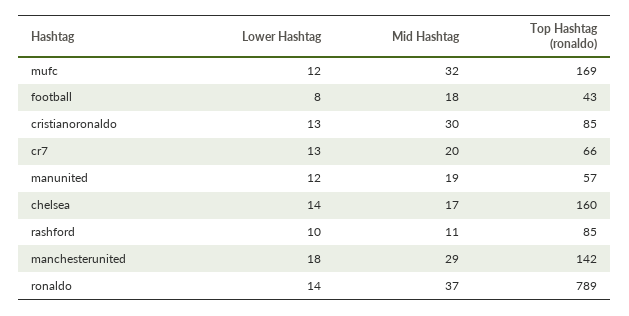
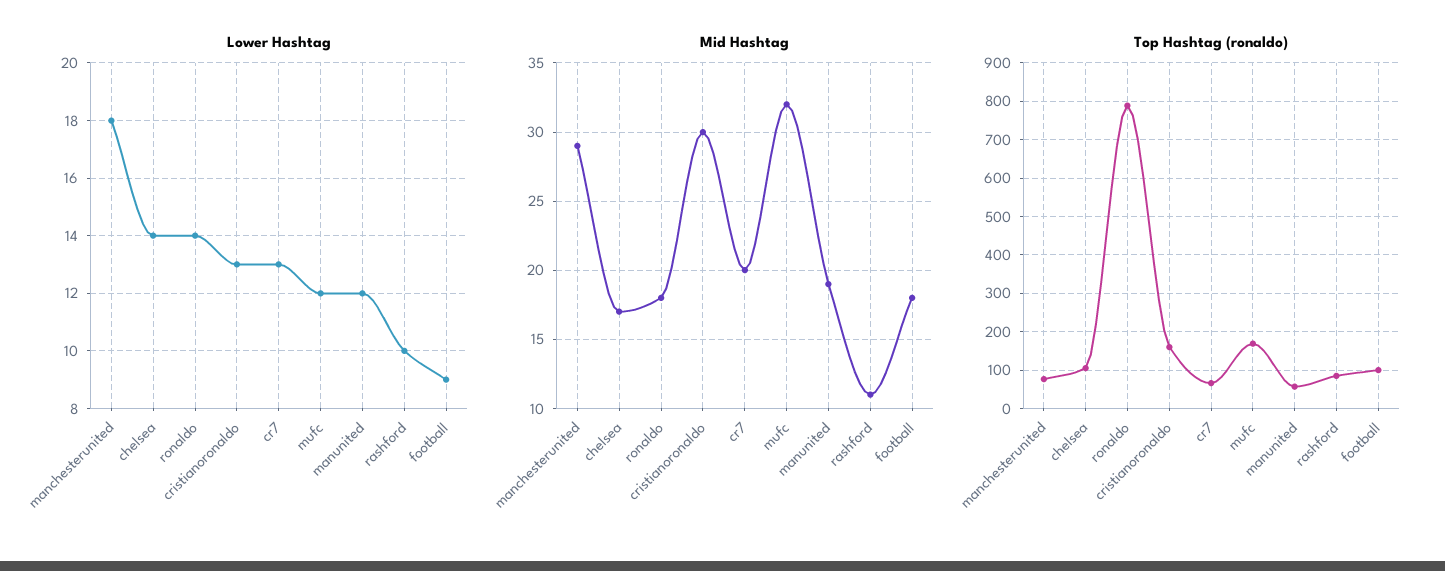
  {
    "Lower Hashtag": {
      "mufc": 12,
-     "football": 8,
+     "football": 9,
      "cristianoronaldo": 13,
      "cr7": 13,
      "manunited": 12,
      "chelsea": 14,
      "rashford": 10,
      "manchesterunited": 18,
      "ronaldo": 14
    },
    "Mid Hashtag": {
      "mufc": 32,
      "football": 18,
      "cristianoronaldo": 30,
      "cr7": 20,
      "manunited": 19,
      "chelsea": 17,
      "rashford": 11,
      "manchesterunited": 29,
-     "ronaldo": 37
+     "ronaldo": 18
    },
    "Top Hashtag (ronaldo)": {
      "mufc": 169,
-     "football": 43,
+     "football": 100,
-     "cristianoronaldo": 85,
+     "cristianoronaldo": 160,
      "cr7": 66,
      "manunited": 57,
-     "chelsea": 160,
+     "chelsea": 100,
      "rashford": 85,
-     "manchesterunited": 142,
+     "manchesterunited": 80,
      "ronaldo": 789
    }
  }

